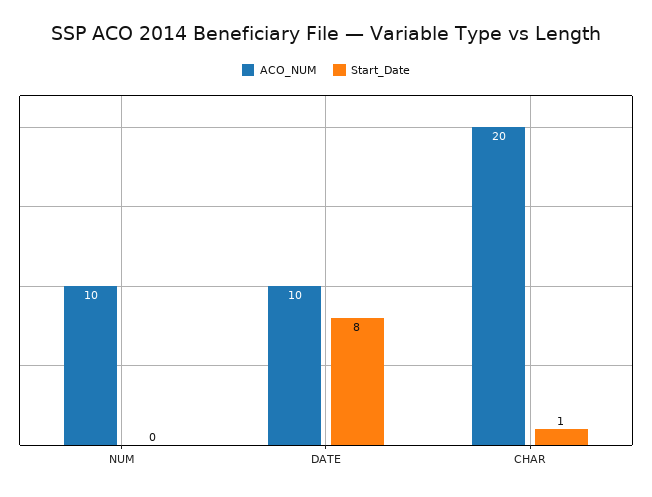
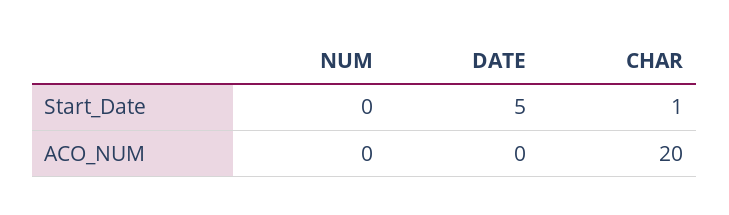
  {
    "ACO_NUM": {
-     "NUM": 10,
+     "NUM": 0,
-     "DATE": 10,
+     "DATE": 0,
      "CHAR": 20
    },
    "Start_Date": {
      "NUM": 0,
-     "DATE": 8,
+     "DATE": 5,
      "CHAR": 1
    }
  }

